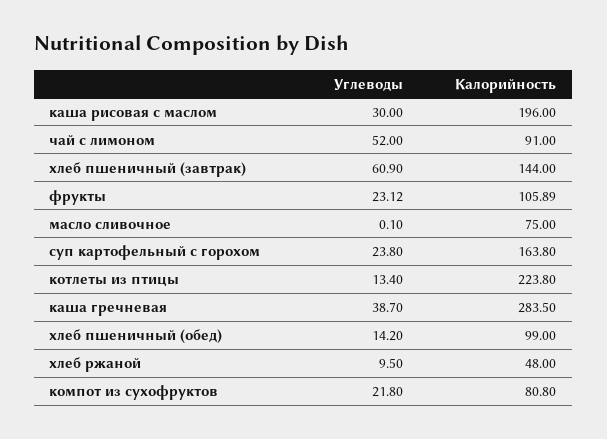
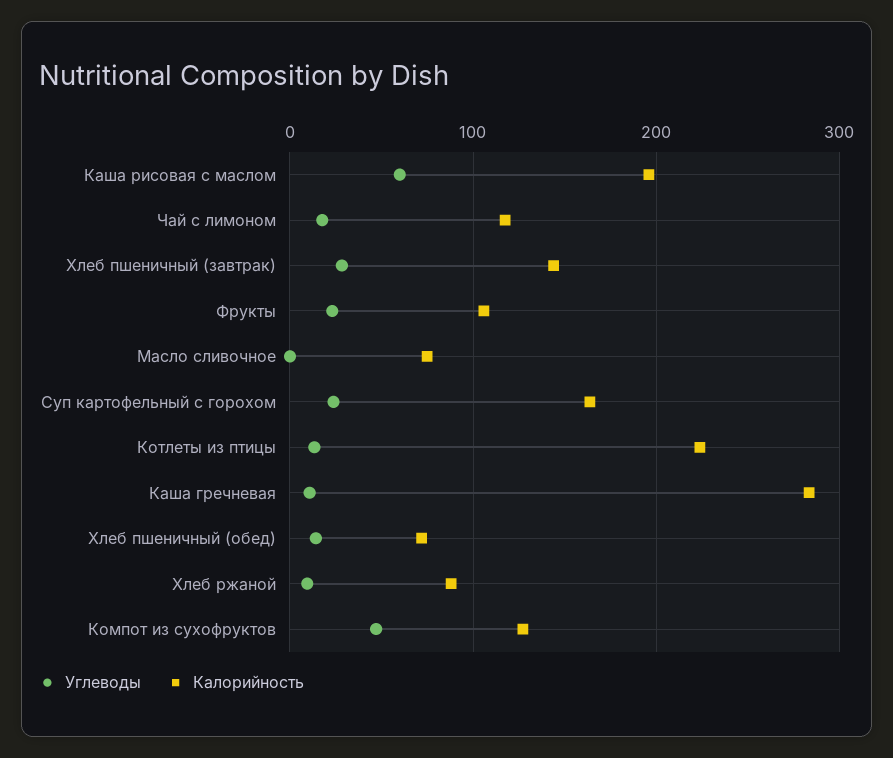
  {
    "Углеводы": {
-     "каша рисовая с маслом": 30,
+     "каша рисовая с маслом": 60,
-     "чай с лимоном": 52,
+     "чай с лимоном": 20,
-     "хлеб пшеничный (завтрак)": 60.9,
+     "хлеб пшеничный (завтрак)": 30,
      "фрукты": 23.12,
      "масло сливочное": 0.1,
      "суп картофельный с горохом": 23.8,
      "котлеты из птицы": 13.4,
-     "каша гречневая": 38.7,
+     "каша гречневая": 10,
      "хлеб пшеничный (обед)": 14.2,
      "хлеб ржаной": 9.5,
-     "компот из сухофруктов": 21.8
+     "компот из сухофруктов": 50
    },
    "Калорийность": {
      "каша рисовая с маслом": 196,
-     "чай с лимоном": 91,
+     "чай с лимоном": 120,
      "хлеб пшеничный (завтрак)": 144,
      "фрукты": 105.89,
      "масло сливочное": 75,
      "суп картофельный с горохом": 163.8,
      "котлеты из птицы": 223.8,
      "каша гречневая": 283.5,
-     "хлеб пшеничный (обед)": 99,
+     "хлеб пшеничный (обед)": 70,
-     "хлеб ржаной": 48,
+     "хлеб ржаной": 90,
-     "компот из сухофруктов": 80.8
+     "компот из сухофруктов": 130
    }
  }

